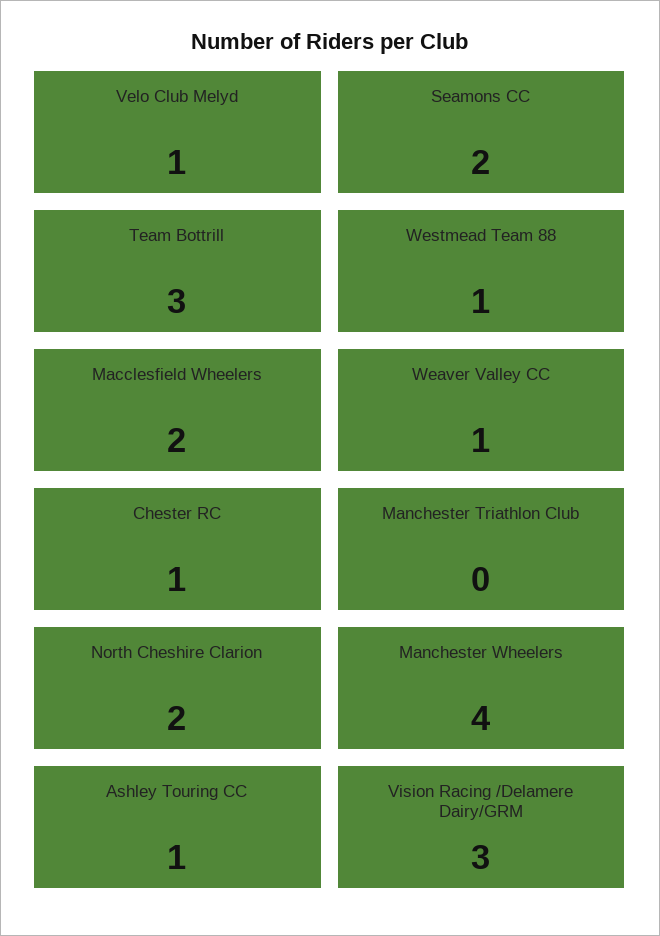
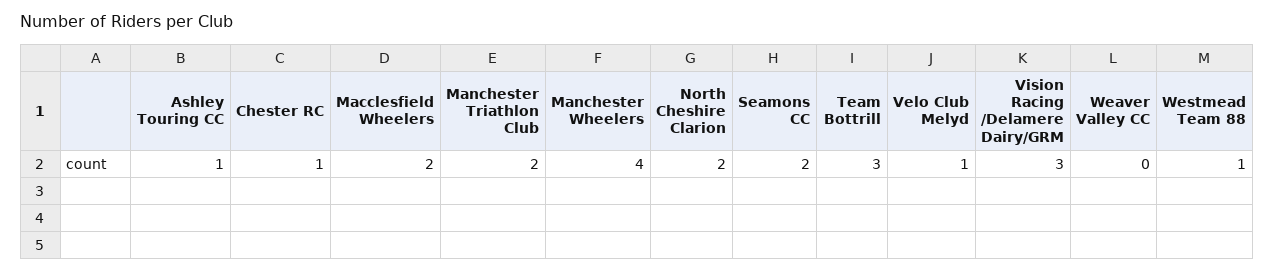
  {
    "Velo Club Melyd": 1,
    "Seamons CC": 2,
    "Team Bottrill": 3,
    "Westmead Team 88": 1,
    "Macclesfield Wheelers": 2,
-   "Weaver Valley CC": 1,
+   "Weaver Valley CC": 0,
    "Chester RC": 1,
-   "Manchester Triathlon Club": 0,
+   "Manchester Triathlon Club": 2,
    "North Cheshire Clarion": 2,
    "Manchester Wheelers": 4,
    "Ashley Touring CC": 1,
    "Vision Racing /Delamere Dairy/GRM": 3
  }

